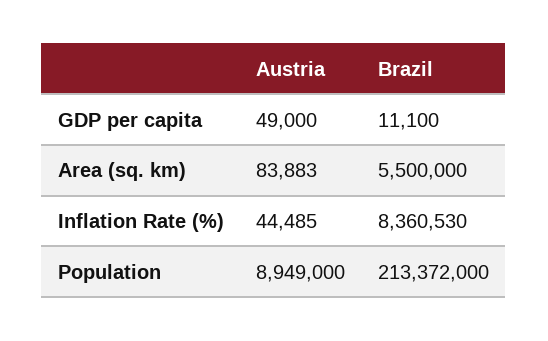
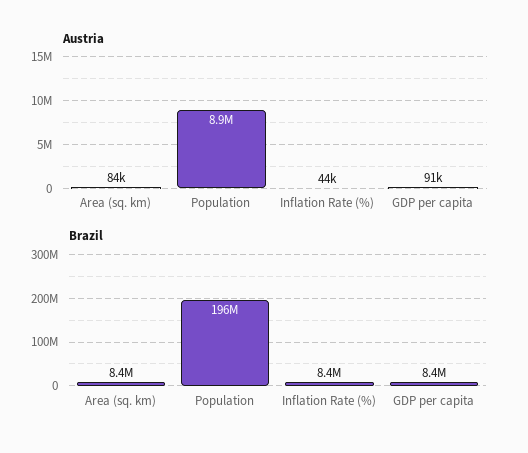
  {
    "Austria": {
-     "GDP per capita": 49000,
+     "GDP per capita": 91000,
      "Area (sq. km)": 83883,
      "Inflation Rate (%)": 44485,
      "Population": 8949000
    },
    "Brazil": {
-     "GDP per capita": 11100,
+     "GDP per capita": 8400000,
-     "Area (sq. km)": 5500000,
+     "Area (sq. km)": 8400000,
      "Inflation Rate (%)": 8360530,
-     "Population": 213372000
+     "Population": 196000000
    }
  }

